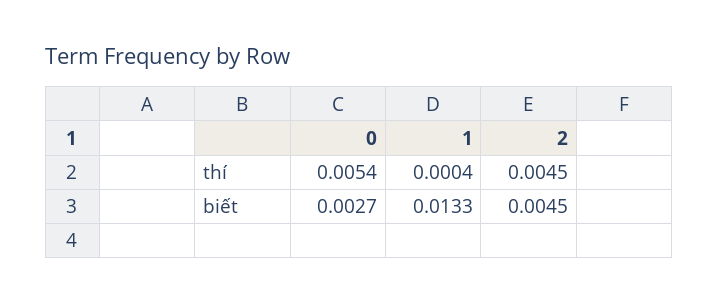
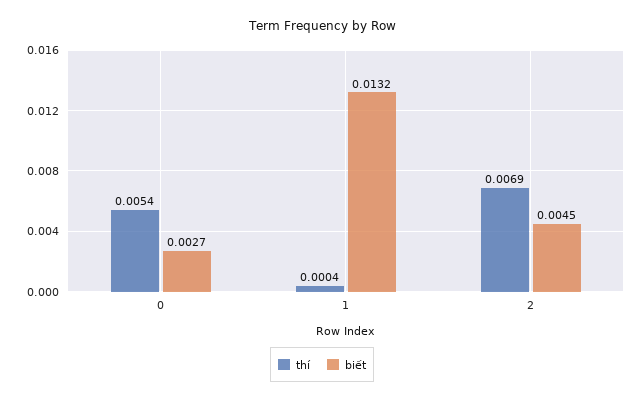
  {
    "thí": {
      "0": 0.0054,
      "1": 0.0004,
-     "2": 0.0045
+     "2": 0.0069
    },
    "biết": {
      "0": 0.0027,
-     "1": 0.0133,
+     "1": 0.0132,
      "2": 0.0045
    }
  }

